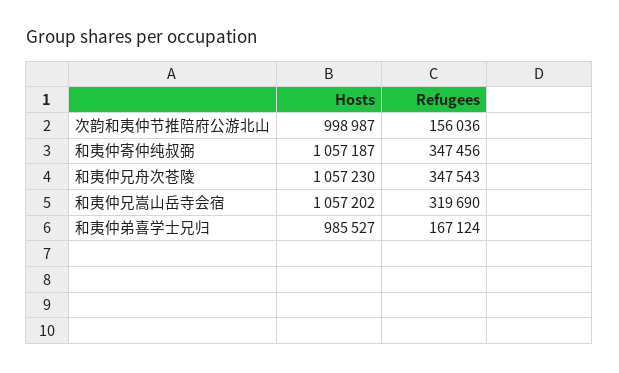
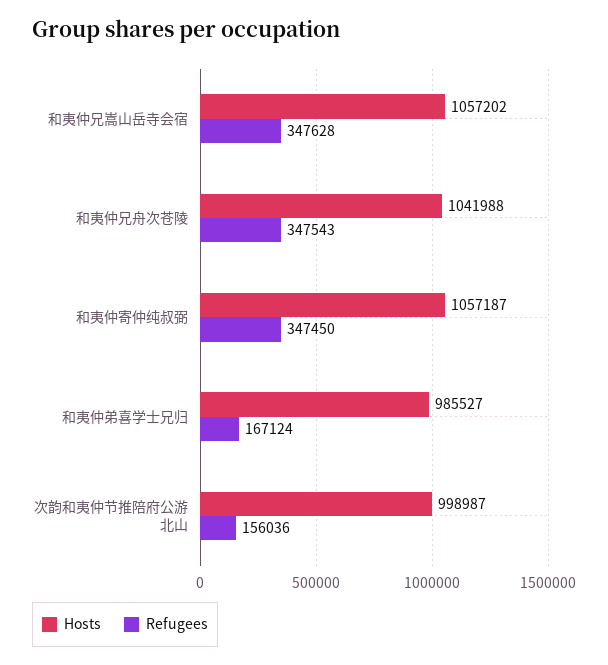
  {
    "Hosts": {
      "次韵和夷仲节推陪府公游北山": 998987,
      "和夷仲寄仲纯叔弼": 1057187,
-     "和夷仲兄舟次苍陵": 1057230,
+     "和夷仲兄舟次苍陵": 1041988,
      "和夷仲兄嵩山岳寺会宿": 1057202,
      "和夷仲弟喜学士兄归": 985527
    },
    "Refugees": {
      "次韵和夷仲节推陪府公游北山": 156036,
-     "和夷仲寄仲纯叔弼": 347456,
+     "和夷仲寄仲纯叔弼": 347450,
      "和夷仲兄舟次苍陵": 347543,
-     "和夷仲兄嵩山岳寺会宿": 319690,
+     "和夷仲兄嵩山岳寺会宿": 347628,
      "和夷仲弟喜学士兄归": 167124
    }
  }

